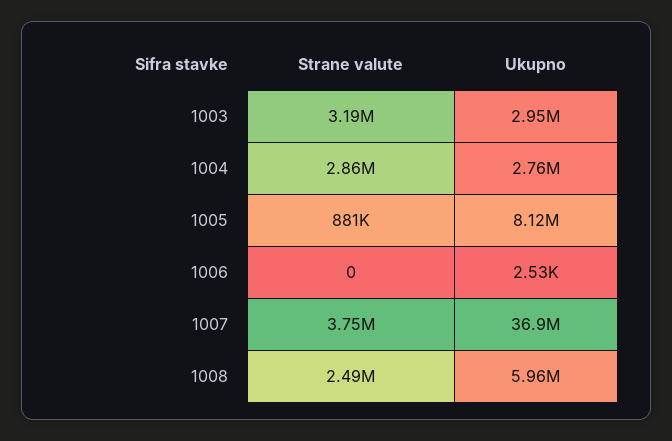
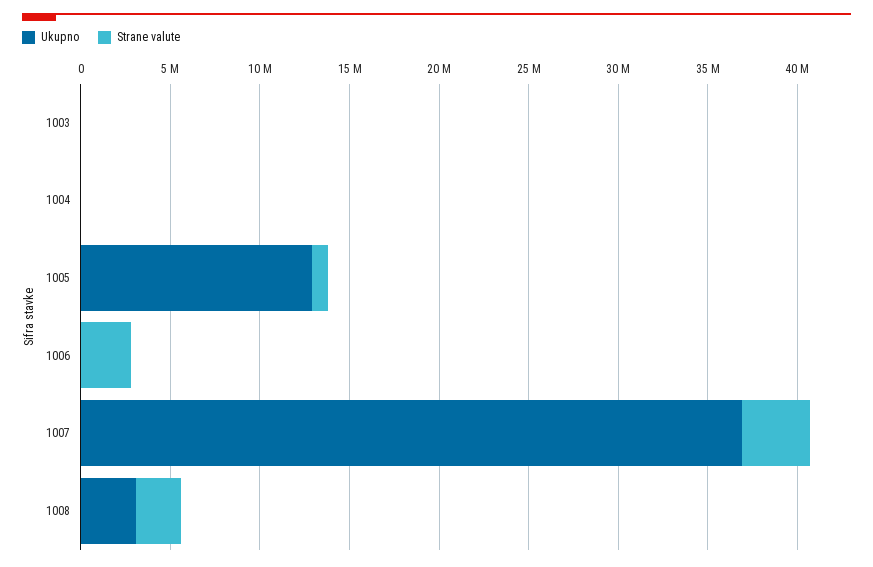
  {
    "Strane valute": {
-     "1003": 3190000,
+     "1003": 0,
-     "1004": 2860000,
+     "1004": 0,
      "1005": 881000,
-     "1006": 0,
+     "1006": 3000000,
      "1007": 3750000,
      "1008": 2490000
    },
    "Ukupno": {
-     "1003": 2950000,
+     "1003": 0,
-     "1004": 2760000,
+     "1004": 0,
-     "1005": 8120000,
+     "1005": 13000000,
      "1006": 2530,
      "1007": 36900000,
-     "1008": 5960000
+     "1008": 3000000
    }
  }

